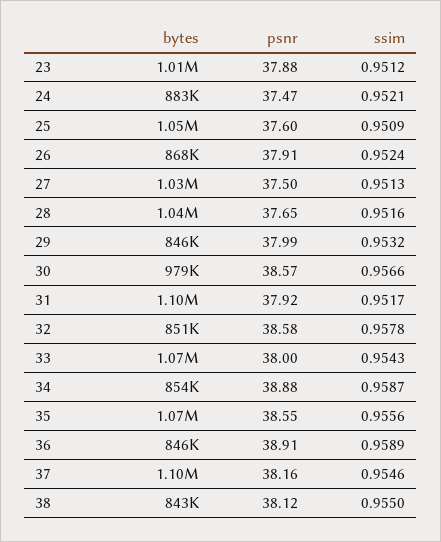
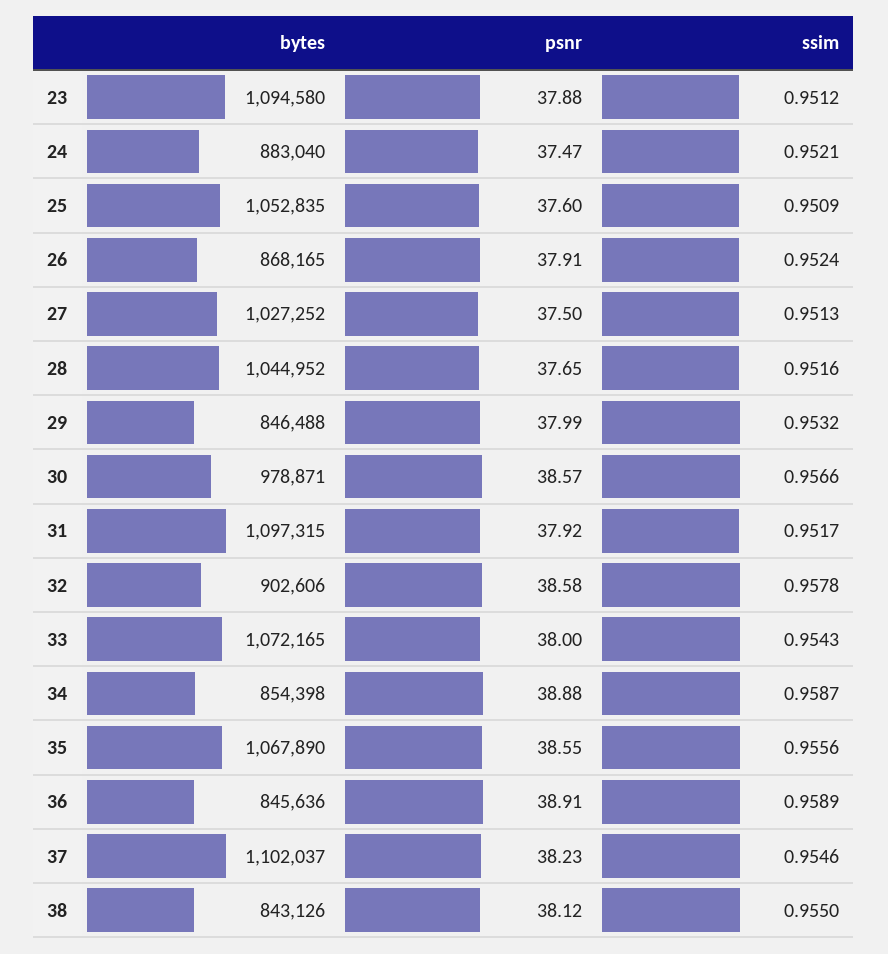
  {
    "bytes": {
-     "23": 1010000,
+     "23": 1094580,
      "24": 883040,
      "25": 1052835,
      "26": 868165,
      "27": 1027252,
      "28": 1044952,
      "29": 846488,
      "30": 978871,
      "31": 1097315,
-     "32": 851000,
+     "32": 902606,
      "33": 1072165,
      "34": 854398,
      "35": 1067890,
      "36": 845636,
      "37": 1102037,
      "38": 843126
    },
    "psnr": {
      "23": 37.88,
      "24": 37.47,
      "25": 37.6,
      "26": 37.91,
      "27": 37.5,
      "28": 37.65,
      "29": 37.99,
      "30": 38.57,
      "31": 37.92,
      "32": 38.58,
      "33": 38,
      "34": 38.88,
      "35": 38.55,
      "36": 38.91,
-     "37": 38.16,
+     "37": 38.23,
      "38": 38.12
    },
    "ssim": {
      "23": 0.9512,
      "24": 0.9521,
      "25": 0.9509,
      "26": 0.9524,
      "27": 0.9513,
      "28": 0.9516,
      "29": 0.9532,
      "30": 0.9566,
      "31": 0.9517,
      "32": 0.9578,
      "33": 0.9543,
      "34": 0.9587,
      "35": 0.9556,
      "36": 0.9589,
      "37": 0.9546,
      "38": 0.955
    }
  }

